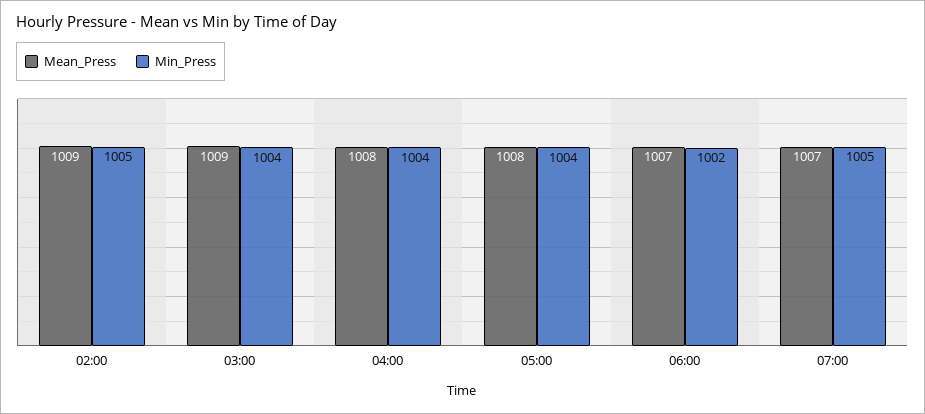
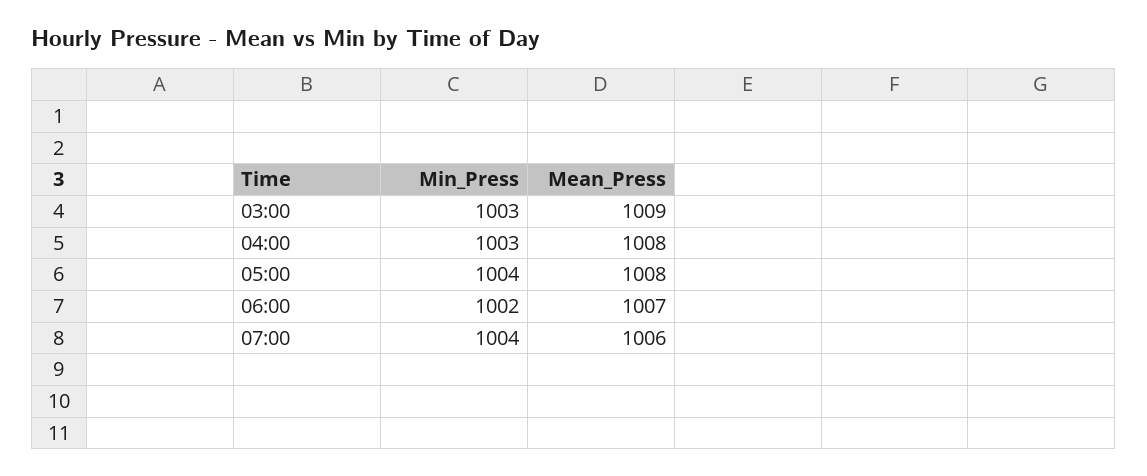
  {
    "Mean_Press": {
-     "02:00": 1009,
      "03:00": 1009,
      "04:00": 1008,
      "05:00": 1008,
      "06:00": 1007,
-     "07:00": 1007
+     "07:00": 1006
    },
    "Min_Press": {
-     "02:00": 1005,
-     "03:00": 1004,
+     "03:00": 1003,
-     "04:00": 1004,
+     "04:00": 1003,
      "05:00": 1004,
      "06:00": 1002,
-     "07:00": 1005
+     "07:00": 1004
    }
  }

